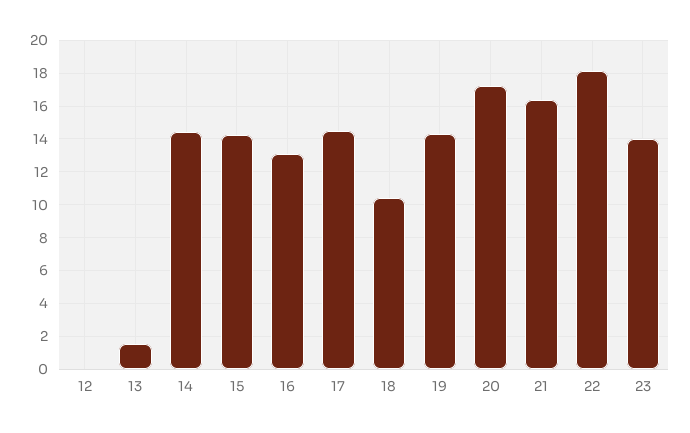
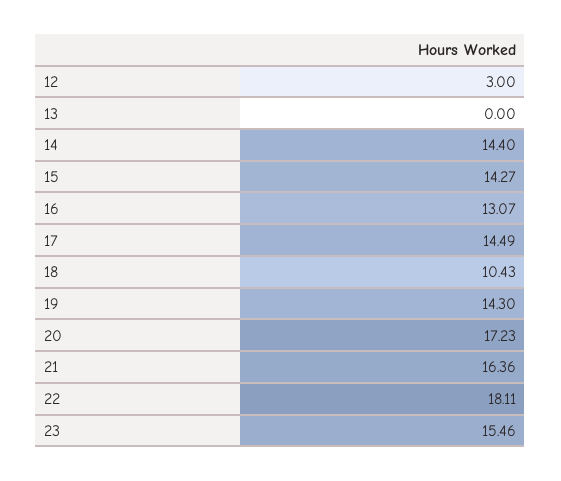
  {
-   "12": 0,
+   "12": 3,
-   "13": 1.5,
+   "13": 0,
    "14": 14.4,
    "15": 14.27,
    "16": 13.07,
    "17": 14.49,
    "18": 10.43,
    "19": 14.3,
    "20": 17.23,
    "21": 16.36,
    "22": 18.11,
-   "23": 14
+   "23": 15.46
  }

